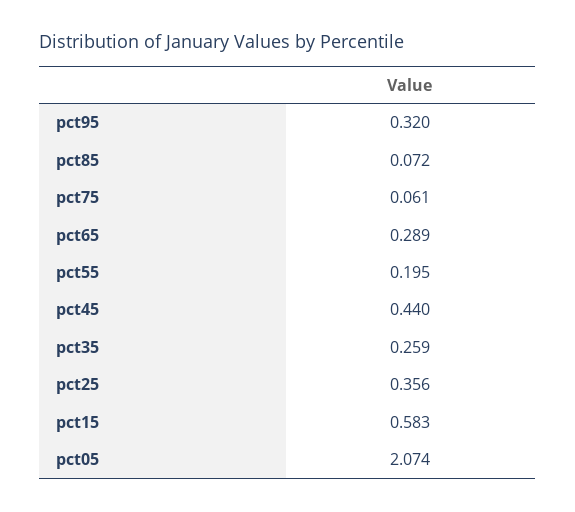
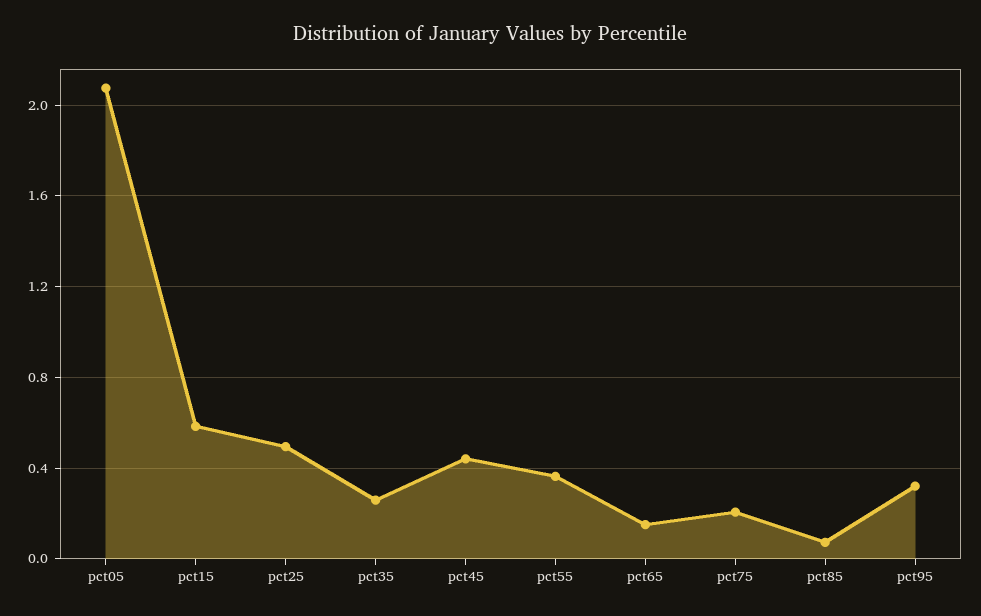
  {
    "pct95": 0.32,
    "pct85": 0.072,
-   "pct75": 0.061,
+   "pct75": 0.2,
-   "pct65": 0.289,
+   "pct65": 0.15,
-   "pct55": 0.195,
+   "pct55": 0.35,
    "pct45": 0.44,
    "pct35": 0.259,
-   "pct25": 0.356,
+   "pct25": 0.5,
    "pct15": 0.583,
    "pct05": 2.074
  }

